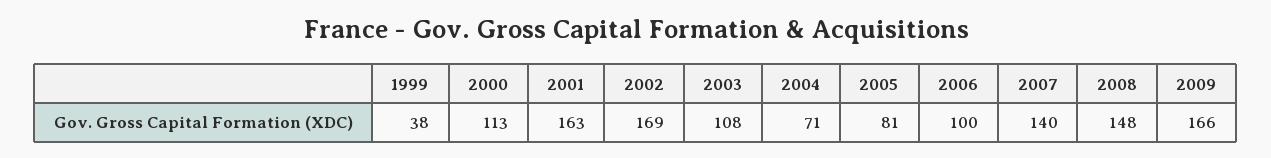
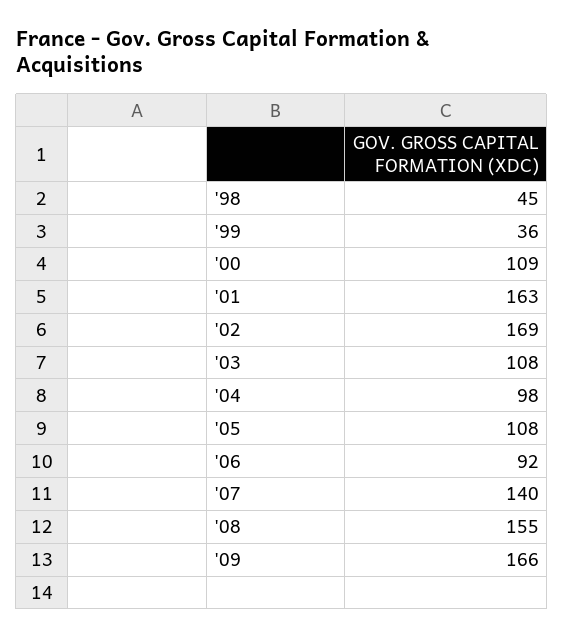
  {
-   "1999": 38,
+   "1999": 36,
-   "2000": 113,
+   "2000": 109,
    "2001": 163,
    "2002": 169,
    "2003": 108,
-   "2004": 71,
+   "2004": 98,
-   "2005": 81,
+   "2005": 108,
-   "2006": 100,
+   "2006": 92,
    "2007": 140,
-   "2008": 148,
+   "2008": 155,
-   "2009": 166
+   "2009": 166,
+   "'98": 45
  }

